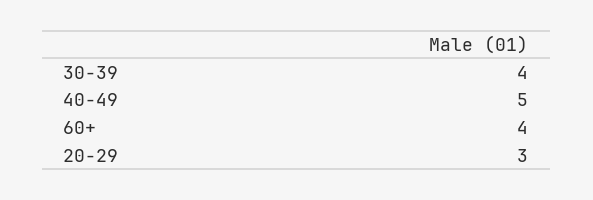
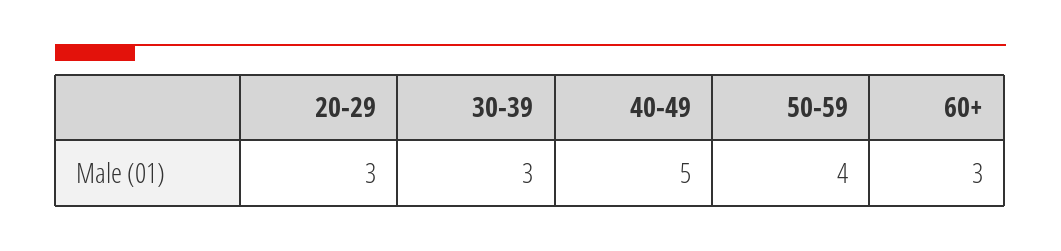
  {
-   "30-39": 4,
+   "30-39": 3,
    "40-49": 5,
-   "60+": 4,
+   "60+": 3,
-   "20-29": 3
+   "20-29": 3,
+   "50-59": 4
  }

